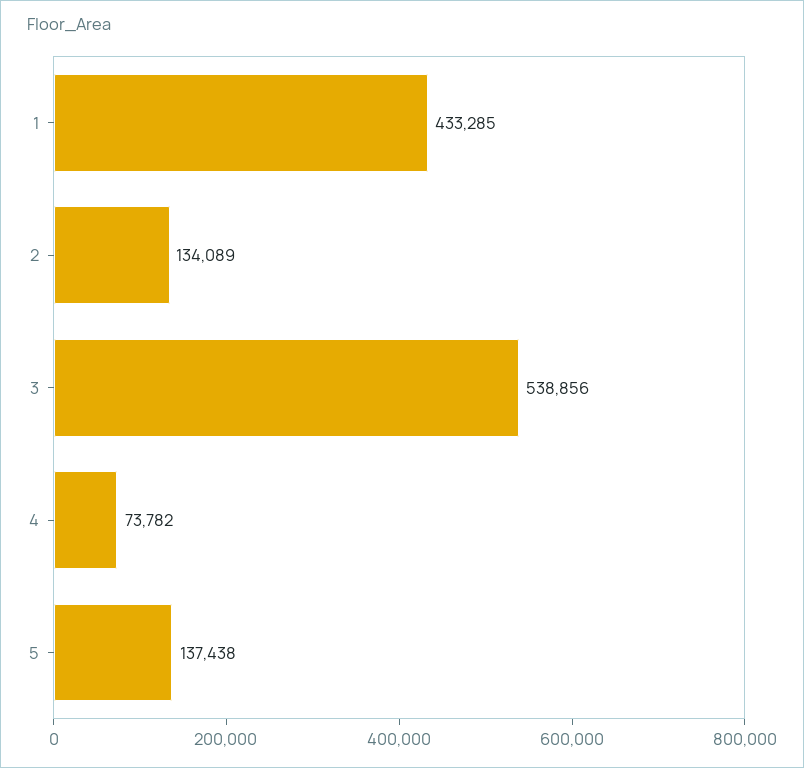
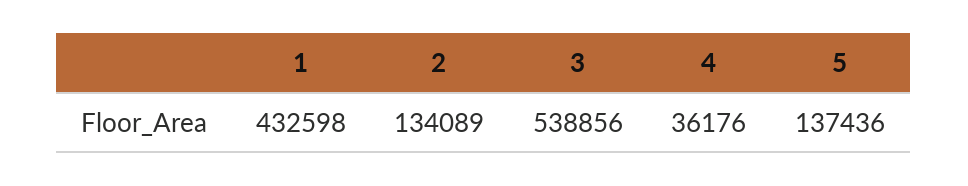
  {
-   "1": 433285,
+   "1": 432598,
    "2": 134089,
    "3": 538856,
-   "4": 73782,
+   "4": 36176,
-   "5": 137438
+   "5": 137436
  }

